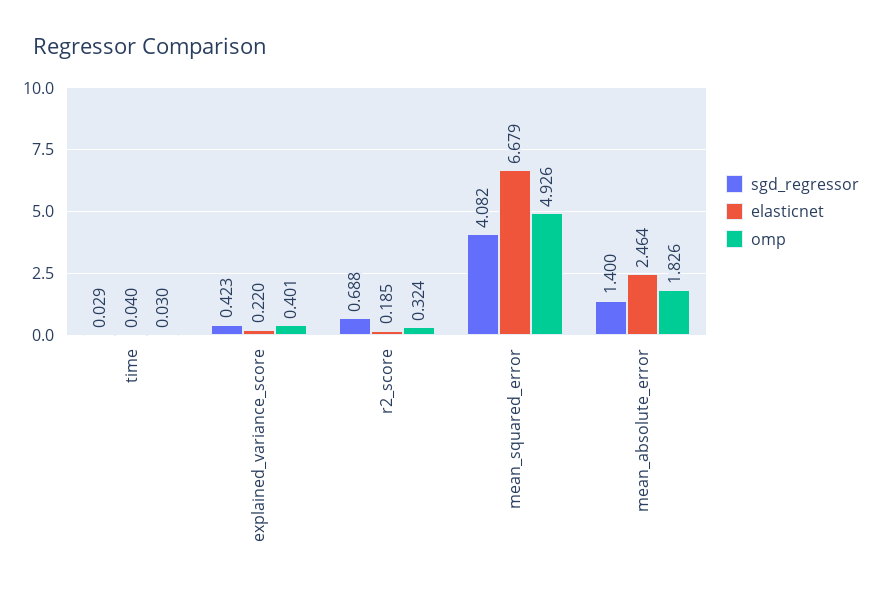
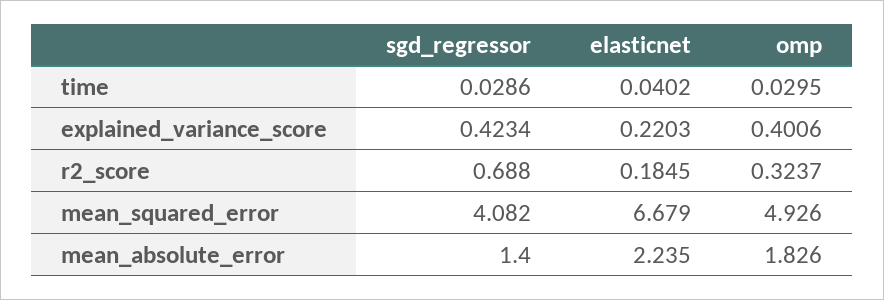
  {
    "sgd_regressor": {
      "time": 0.0286,
      "explained_variance_score": 0.4234,
      "r2_score": 0.688,
      "mean_squared_error": 4.082,
      "mean_absolute_error": 1.4
    },
    "elasticnet": {
      "time": 0.0402,
      "explained_variance_score": 0.2203,
      "r2_score": 0.1845,
      "mean_squared_error": 6.679,
-     "mean_absolute_error": 2.464
+     "mean_absolute_error": 2.235
    },
    "omp": {
      "time": 0.0295,
      "explained_variance_score": 0.4006,
      "r2_score": 0.3237,
      "mean_squared_error": 4.926,
      "mean_absolute_error": 1.826
    }
  }

